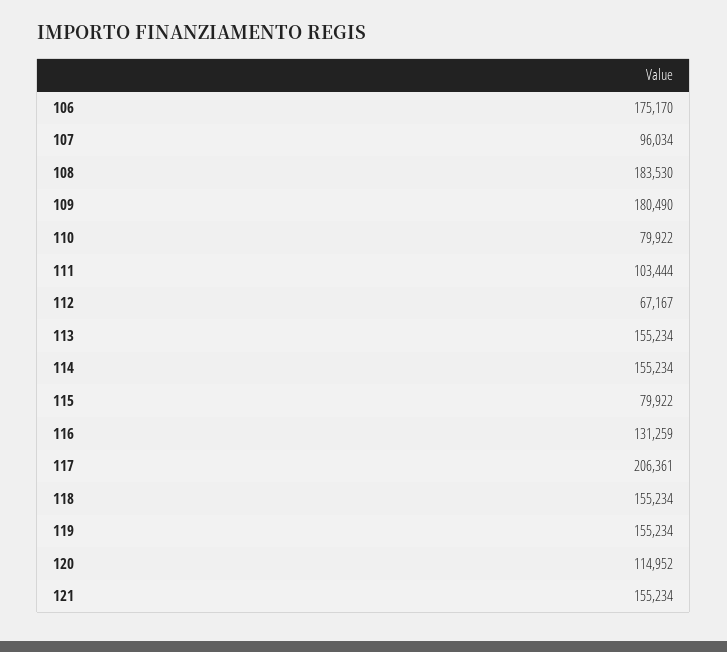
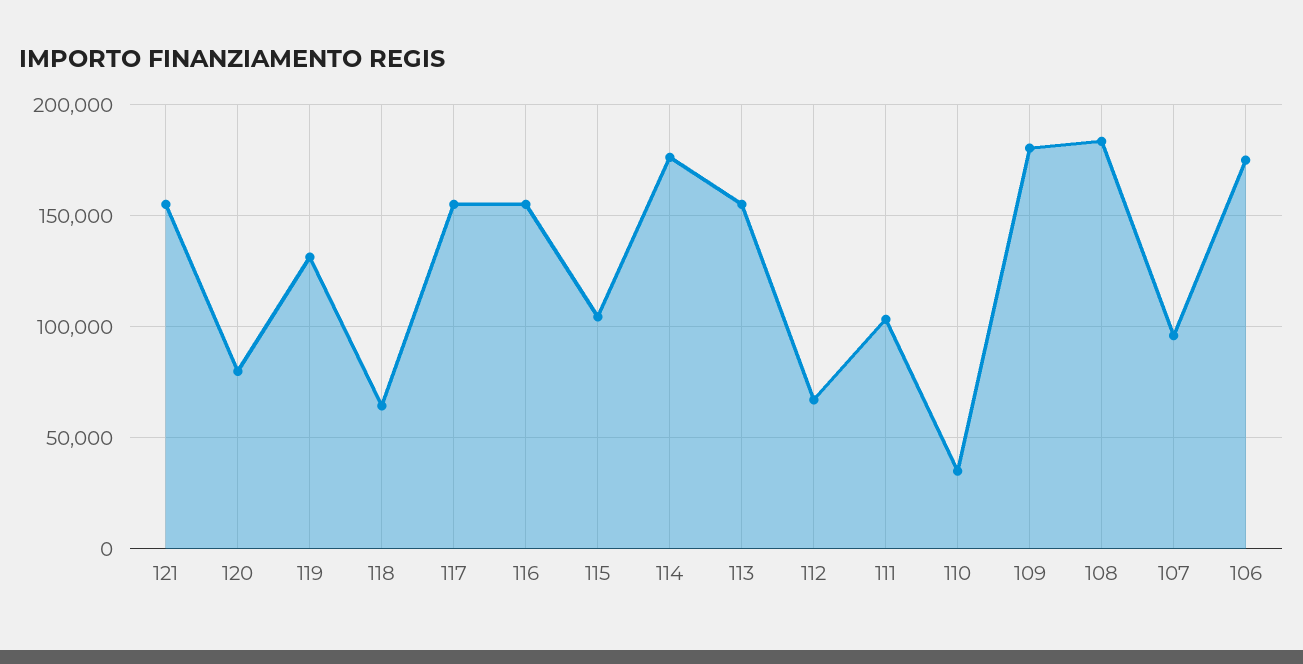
  {
    "106": 175170,
    "107": 96034,
    "108": 183530,
    "109": 180490,
-   "110": 79922,
+   "110": 35000,
    "111": 103444,
    "112": 67167,
    "113": 155234,
-   "114": 155234,
+   "114": 175000,
-   "115": 79922,
+   "115": 105000,
-   "116": 131259,
+   "116": 155000,
-   "117": 206361,
+   "117": 155000,
-   "118": 155234,
+   "118": 65000,
-   "119": 155234,
+   "119": 130000,
-   "120": 114952,
+   "120": 80000,
    "121": 155234
  }

